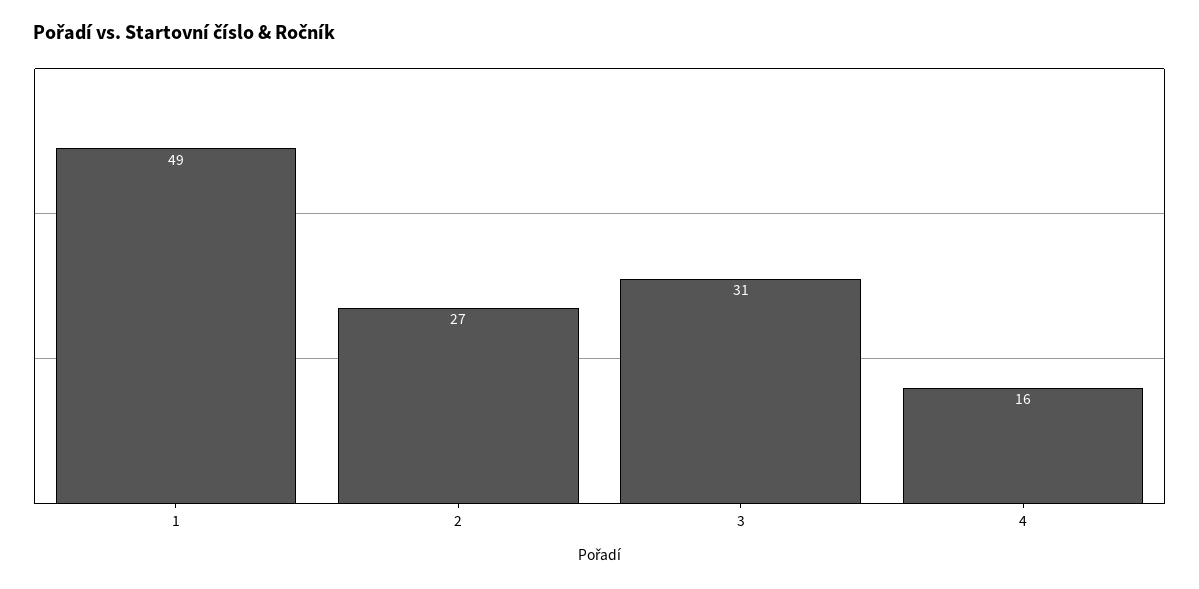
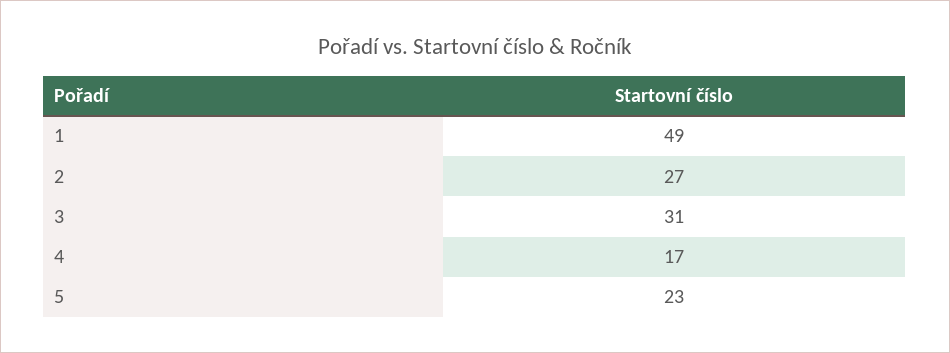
  {
    "1": 49,
    "2": 27,
    "3": 31,
-   "4": 16
+   "4": 17,
+   "5": 23
  }

